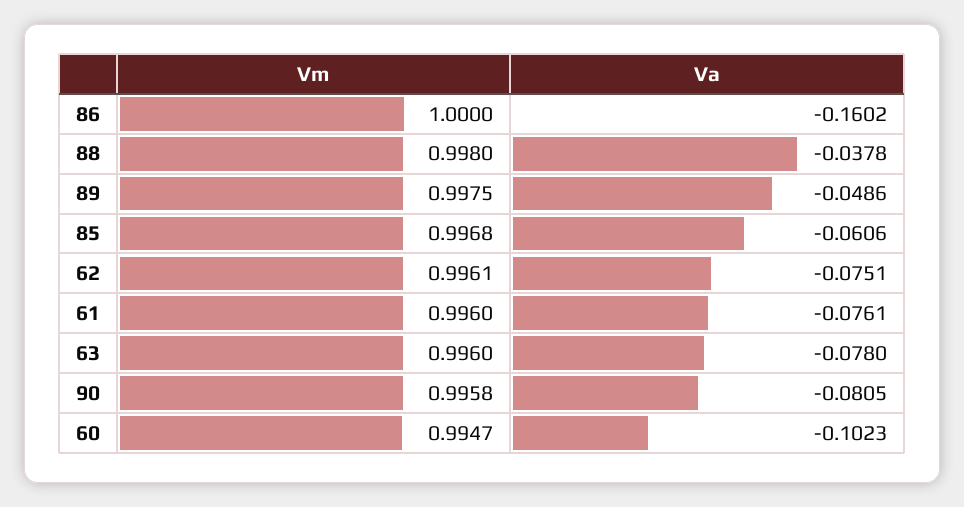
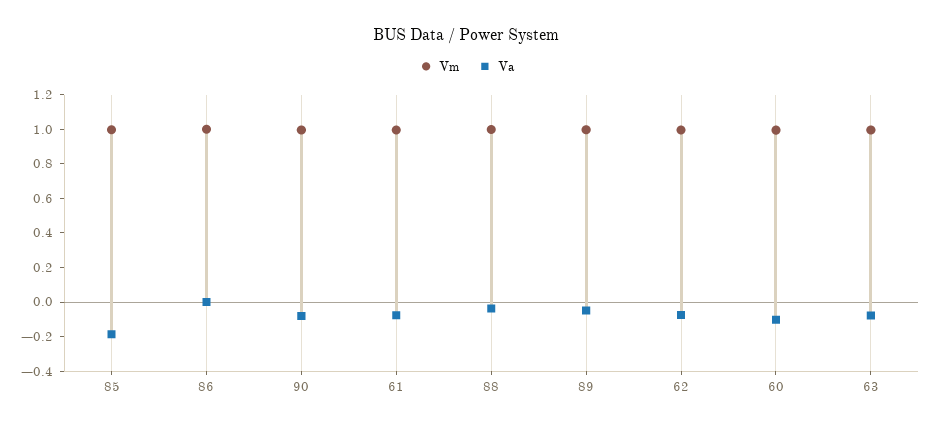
  {
    "Vm": {
      "86": 1,
      "88": 0.998,
      "89": 0.9975,
      "85": 0.9968,
      "62": 0.9961,
      "61": 0.996,
      "63": 0.996,
      "90": 0.9958,
      "60": 0.9947
    },
    "Va": {
-     "86": -0.1602,
+     "86": 0,
      "88": -0.0378,
      "89": -0.0486,
-     "85": -0.0606,
+     "85": -0.2,
      "62": -0.0751,
      "61": -0.0761,
      "63": -0.078,
      "90": -0.0805,
      "60": -0.1023
    }
  }

